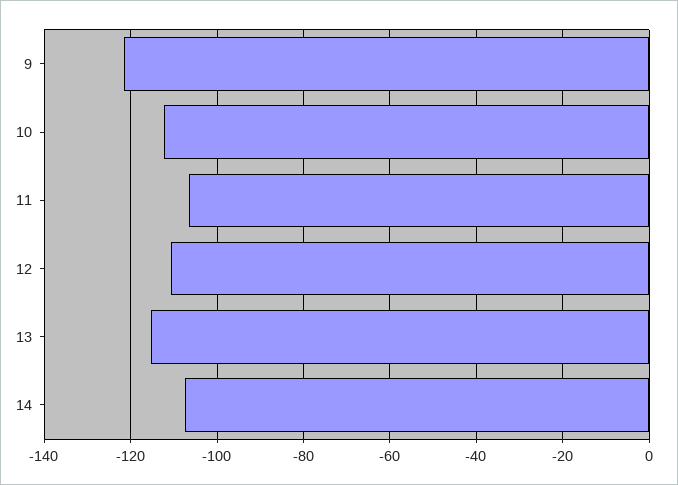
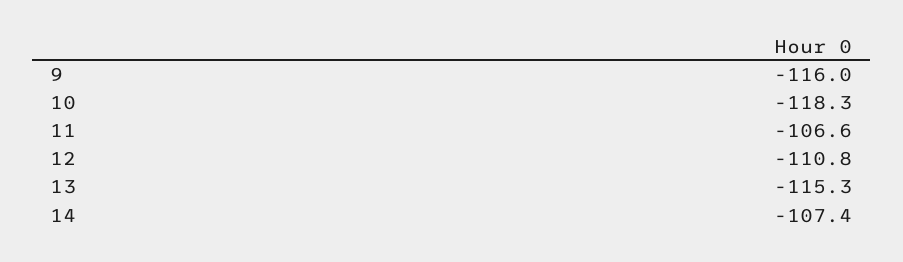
  {
-   "9": -122,
+   "9": -116,
-   "10": -112,
+   "10": -118.3,
    "11": -106.6,
    "12": -110.8,
    "13": -115.3,
    "14": -107.4
  }

